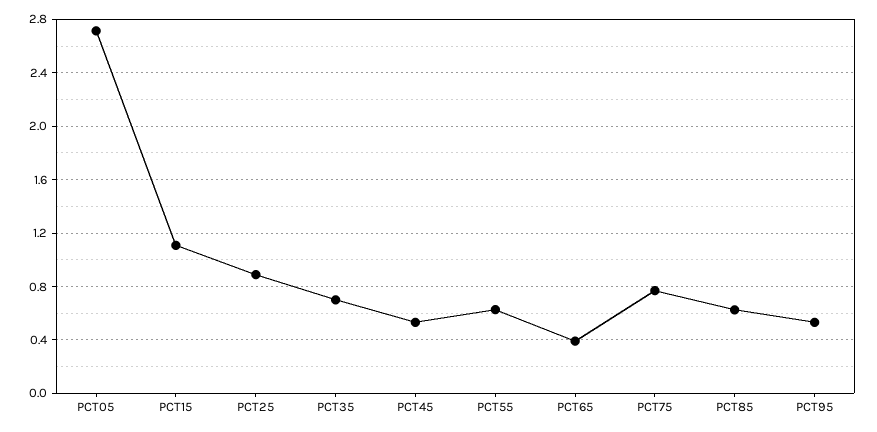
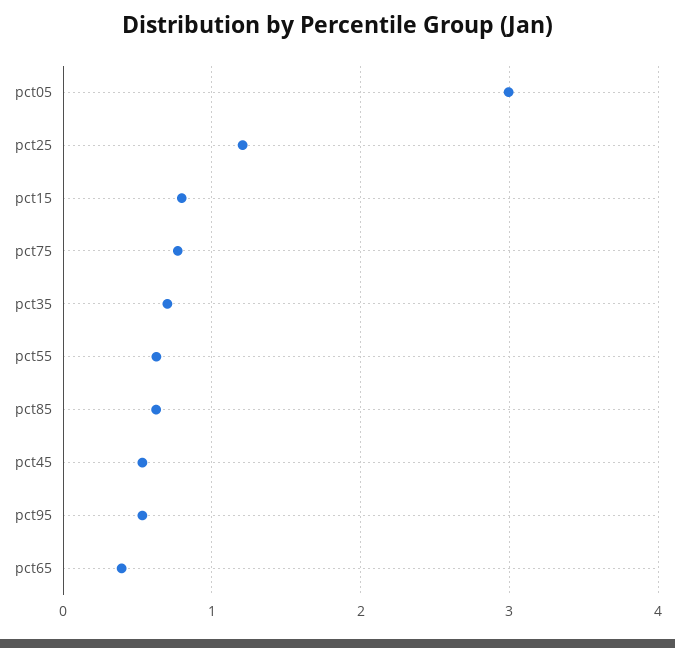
  {
-   "PCT05": 2.7,
+   "PCT05": 3,
-   "PCT15": 1.1,
+   "PCT15": 0.8,
-   "PCT25": 0.9,
+   "PCT25": 1.2,
    "PCT35": 0.7,
    "PCT45": 0.55,
    "PCT55": 0.65,
    "PCT65": 0.4,
    "PCT75": 0.75,
    "PCT85": 0.65,
    "PCT95": 0.55
  }

